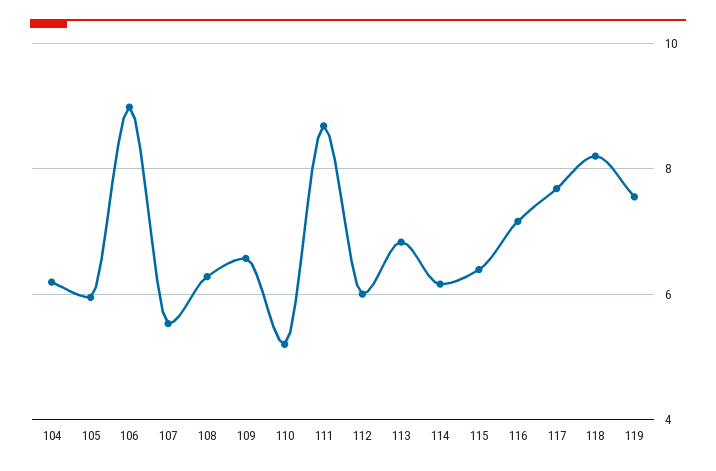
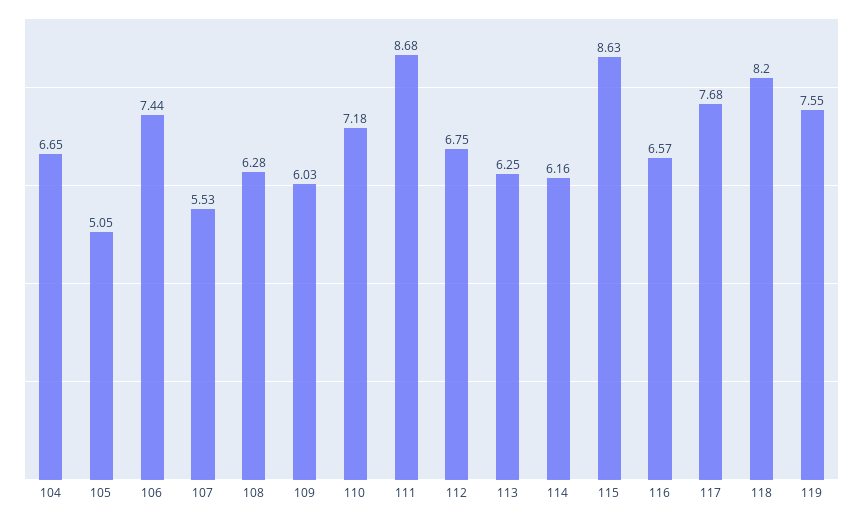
  {
-   "104": 6.2,
+   "104": 6.65,
-   "105": 6,
+   "105": 5.05,
-   "106": 9,
+   "106": 7.44,
    "107": 5.53,
    "108": 6.28,
-   "109": 6.6,
+   "109": 6.03,
-   "110": 5.2,
+   "110": 7.18,
    "111": 8.68,
-   "112": 6,
+   "112": 6.75,
-   "113": 6.8,
+   "113": 6.25,
    "114": 6.16,
-   "115": 6.4,
+   "115": 8.63,
-   "116": 7.2,
+   "116": 6.57,
    "117": 7.68,
    "118": 8.2,
    "119": 7.55
  }

